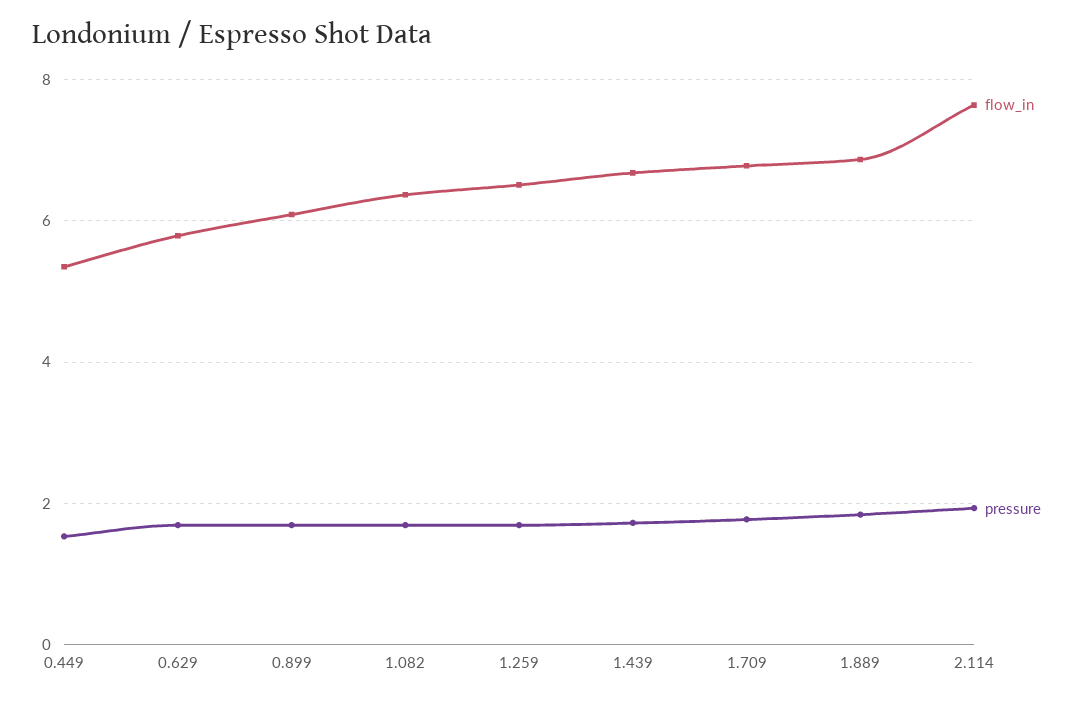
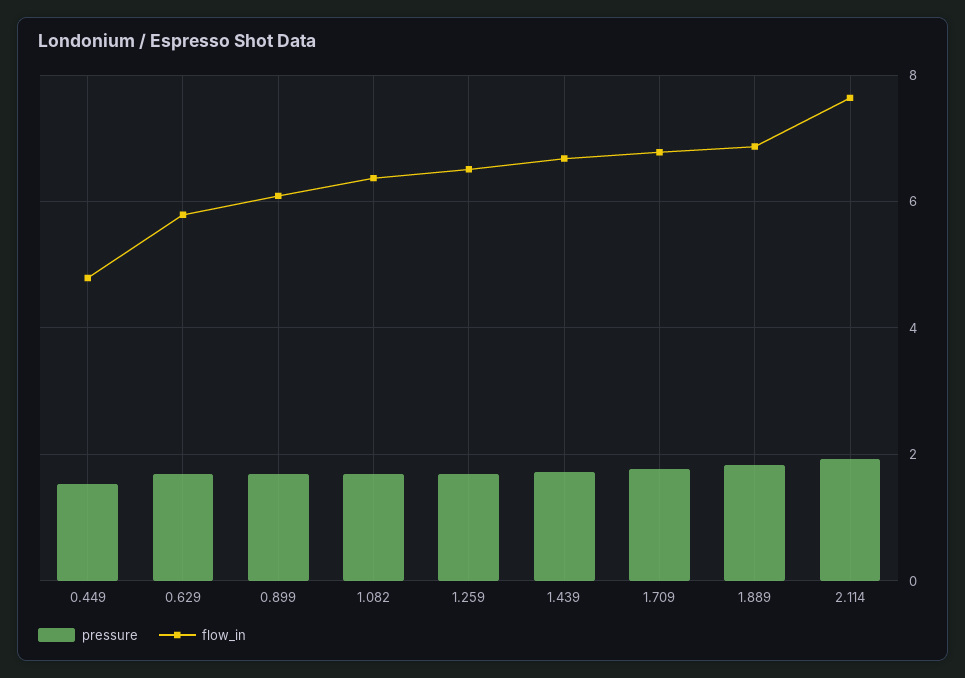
  {
    "flow_in": {
-     "0.449": 5.4,
+     "0.449": 4.8,
      "0.629": 5.8,
      "0.899": 6,
      "1.082": 6.4,
      "1.259": 6.6,
      "1.439": 6.6,
      "1.709": 6.8,
      "1.889": 6.8,
      "2.114": 7.6
    },
    "pressure": {
      "0.449": 1.6,
      "0.629": 1.6,
      "0.899": 1.6,
      "1.082": 1.6,
      "1.259": 1.6,
      "1.439": 1.8,
      "1.709": 1.8,
      "1.889": 1.8,
      "2.114": 2
    }
  }

